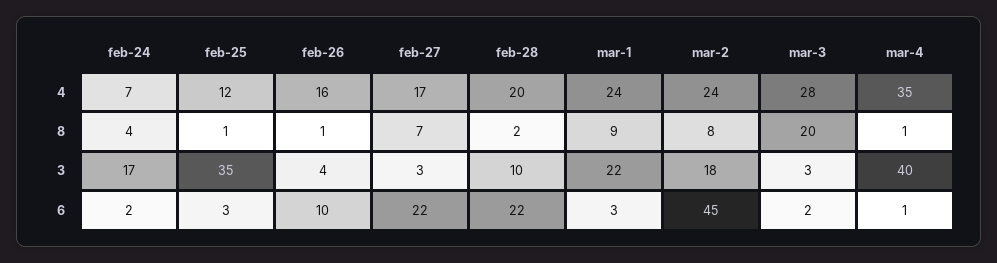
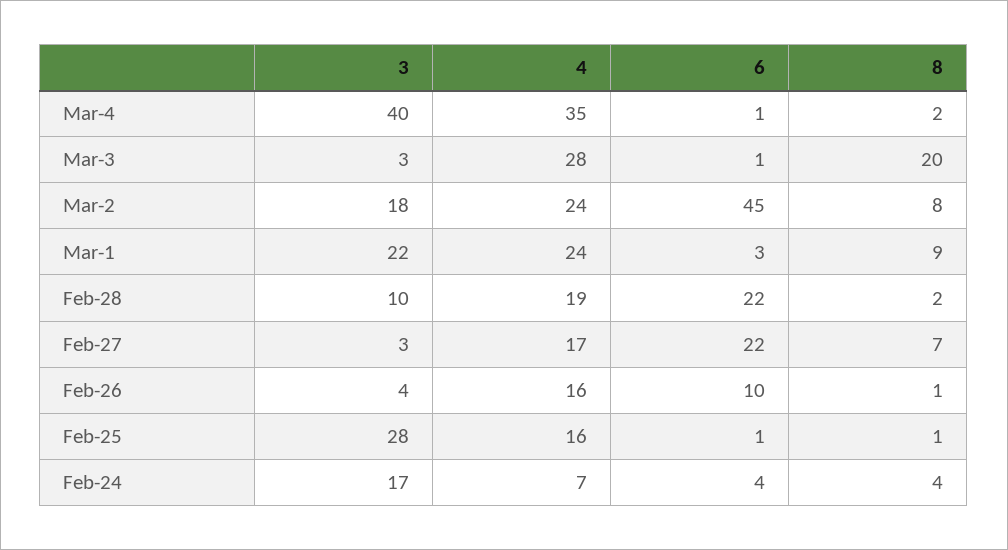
  {
    "feb-24": {
      "4": 7,
      "8": 4,
      "3": 17,
-     "6": 2
+     "6": 4
    },
    "feb-25": {
-     "4": 12,
+     "4": 16,
      "8": 1,
-     "3": 35,
+     "3": 28,
-     "6": 3
+     "6": 1
    },
    "feb-26": {
      "4": 16,
      "8": 1,
      "3": 4,
      "6": 10
    },
    "feb-27": {
      "4": 17,
      "8": 7,
      "3": 3,
      "6": 22
    },
    "feb-28": {
-     "4": 20,
+     "4": 19,
      "8": 2,
      "3": 10,
      "6": 22
    },
    "mar-1": {
      "4": 24,
      "8": 9,
      "3": 22,
      "6": 3
    },
    "mar-2": {
      "4": 24,
      "8": 8,
      "3": 18,
      "6": 45
    },
    "mar-3": {
      "4": 28,
      "8": 20,
      "3": 3,
-     "6": 2
+     "6": 1
    },
    "mar-4": {
      "4": 35,
-     "8": 1,
+     "8": 2,
      "3": 40,
      "6": 1
    }
  }

